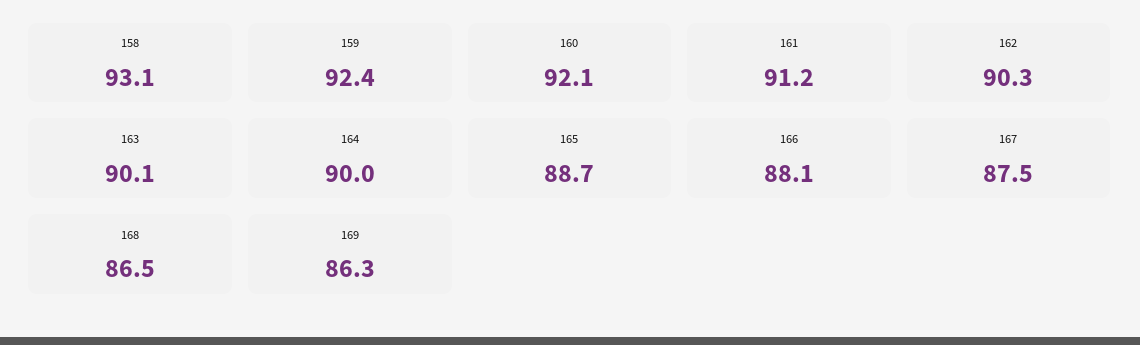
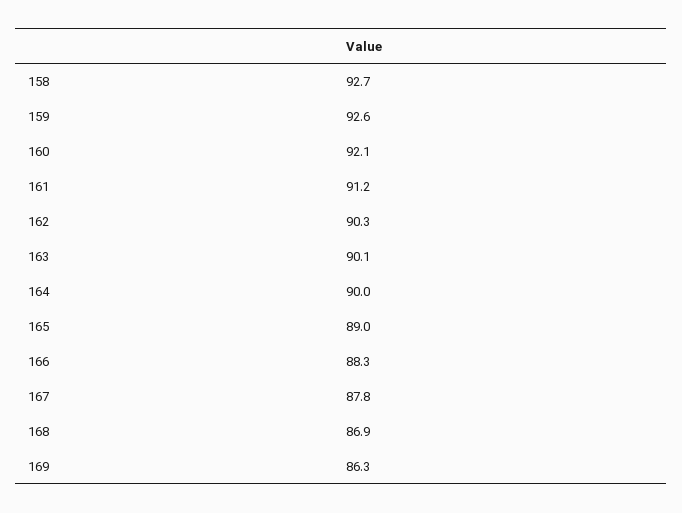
  {
-   "158": 93.1,
+   "158": 92.7,
-   "159": 92.4,
+   "159": 92.6,
    "160": 92.1,
    "161": 91.2,
    "162": 90.3,
    "163": 90.1,
    "164": 90,
-   "165": 88.7,
+   "165": 89,
-   "166": 88.1,
+   "166": 88.3,
-   "167": 87.5,
+   "167": 87.8,
-   "168": 86.5,
+   "168": 86.9,
    "169": 86.3
  }

